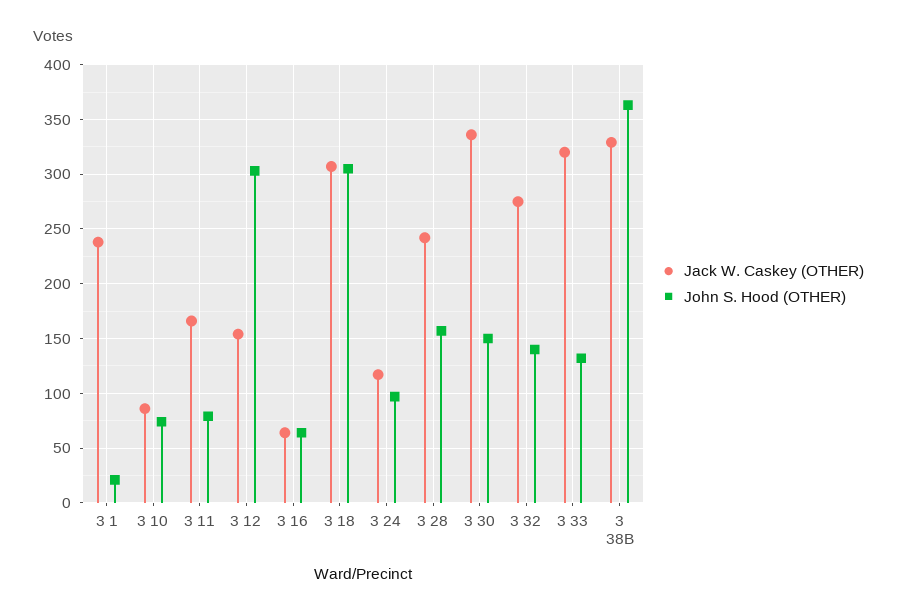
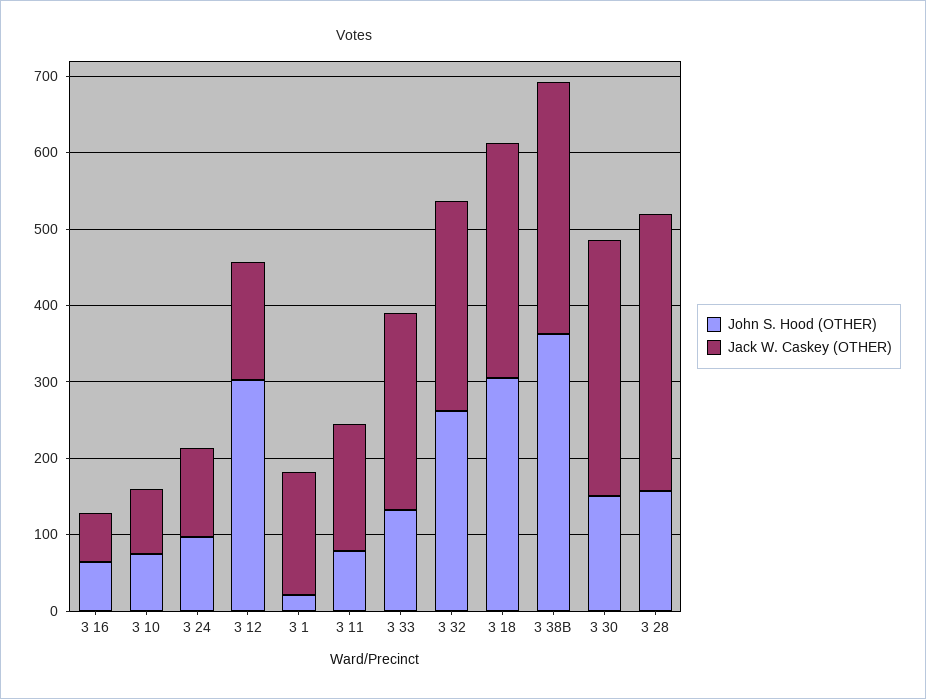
  {
    "Jack W. Caskey (OTHER)": {
-     "3 1": 240,
+     "3 1": 160,
      "3 10": 90,
      "3 11": 170,
      "3 12": 150,
      "3 16": 60,
      "3 18": 310,
      "3 24": 120,
-     "3 28": 240,
+     "3 28": 360,
      "3 30": 340,
      "3 32": 280,
-     "3 33": 320,
+     "3 33": 260,
      "3 38B": 330
    },
    "John S. Hood (OTHER)": {
      "3 1": 20,
      "3 10": 70,
      "3 11": 80,
      "3 12": 300,
      "3 16": 60,
      "3 18": 310,
      "3 24": 100,
      "3 28": 160,
      "3 30": 150,
-     "3 32": 140,
+     "3 32": 260,
      "3 33": 130,
      "3 38B": 360
    }
  }

